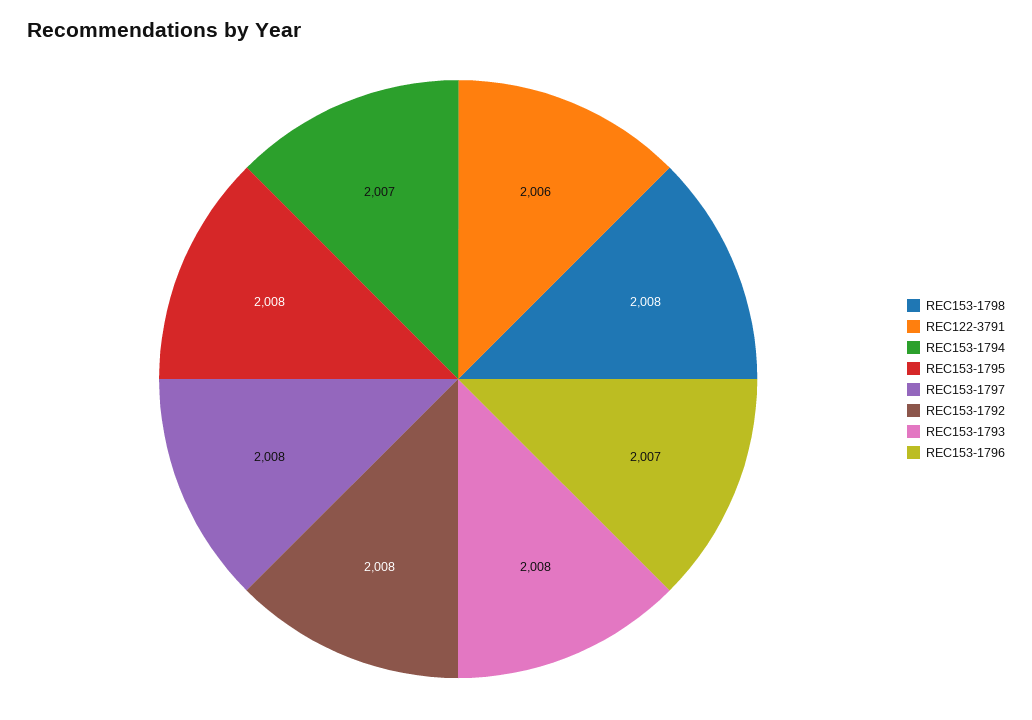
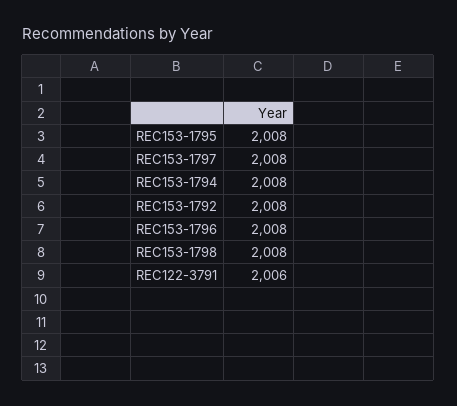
  {
    "REC153-1798": 2008,
    "REC122-3791": 2006,
-   "REC153-1794": 2007,
+   "REC153-1794": 2008,
    "REC153-1795": 2008,
    "REC153-1797": 2008,
    "REC153-1792": 2008,
-   "REC153-1793": 2008,
-   "REC153-1796": 2007
+   "REC153-1796": 2008
  }

